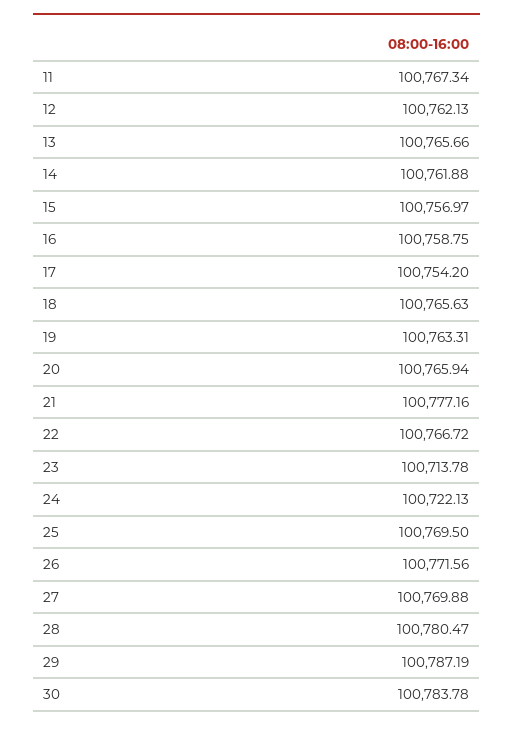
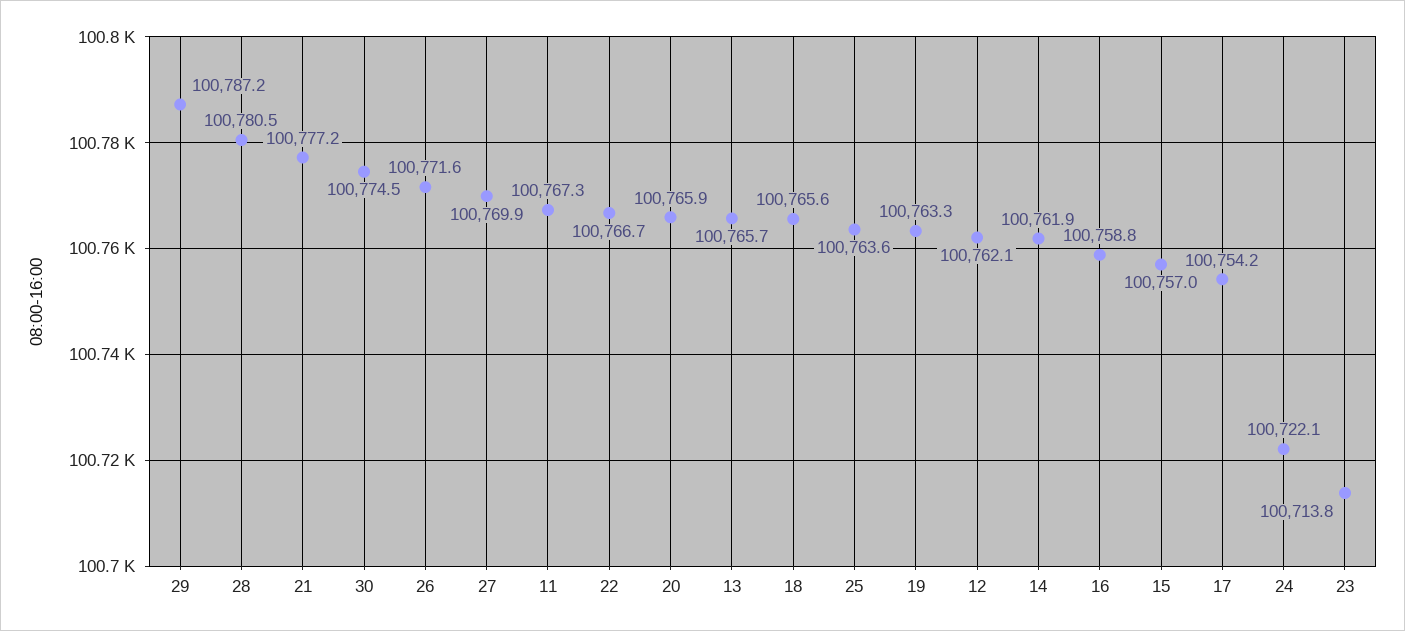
  {
    "11": 100767.34,
    "12": 100762.13,
    "13": 100765.66,
    "14": 100761.88,
    "15": 100756.97,
    "16": 100758.75,
    "17": 100754.2,
    "18": 100765.63,
    "19": 100763.31,
    "20": 100765.94,
    "21": 100777.16,
    "22": 100766.72,
    "23": 100713.78,
    "24": 100722.13,
-   "25": 100769.5,
+   "25": 100763.6,
    "26": 100771.56,
    "27": 100769.88,
    "28": 100780.47,
    "29": 100787.19,
-   "30": 100783.78
+   "30": 100774.5
  }

